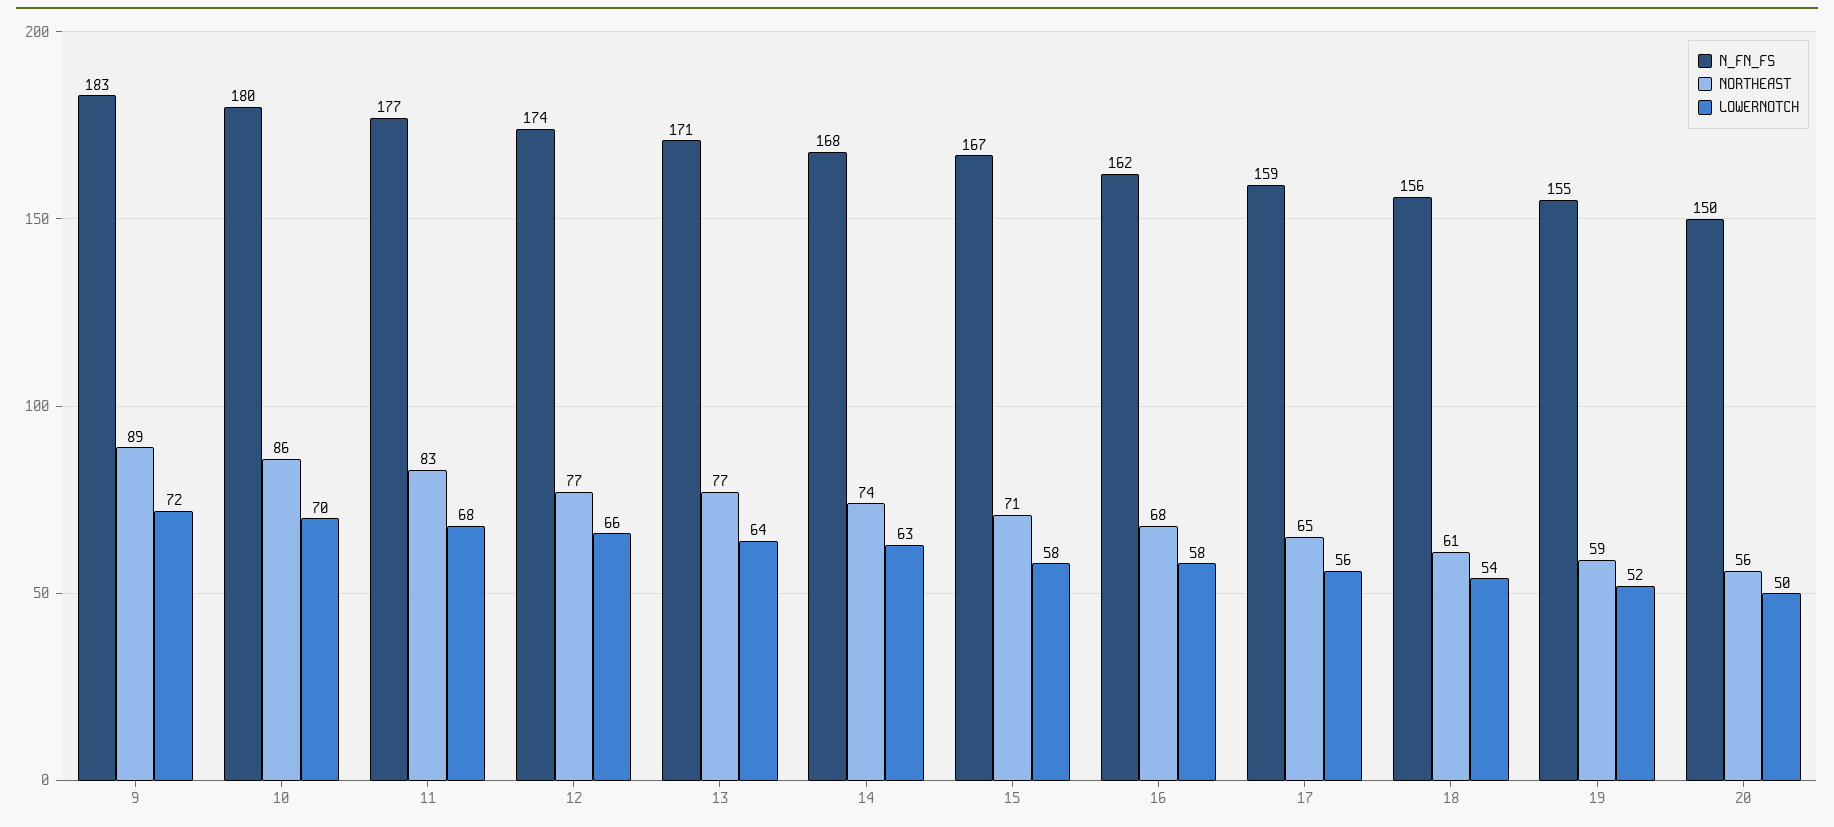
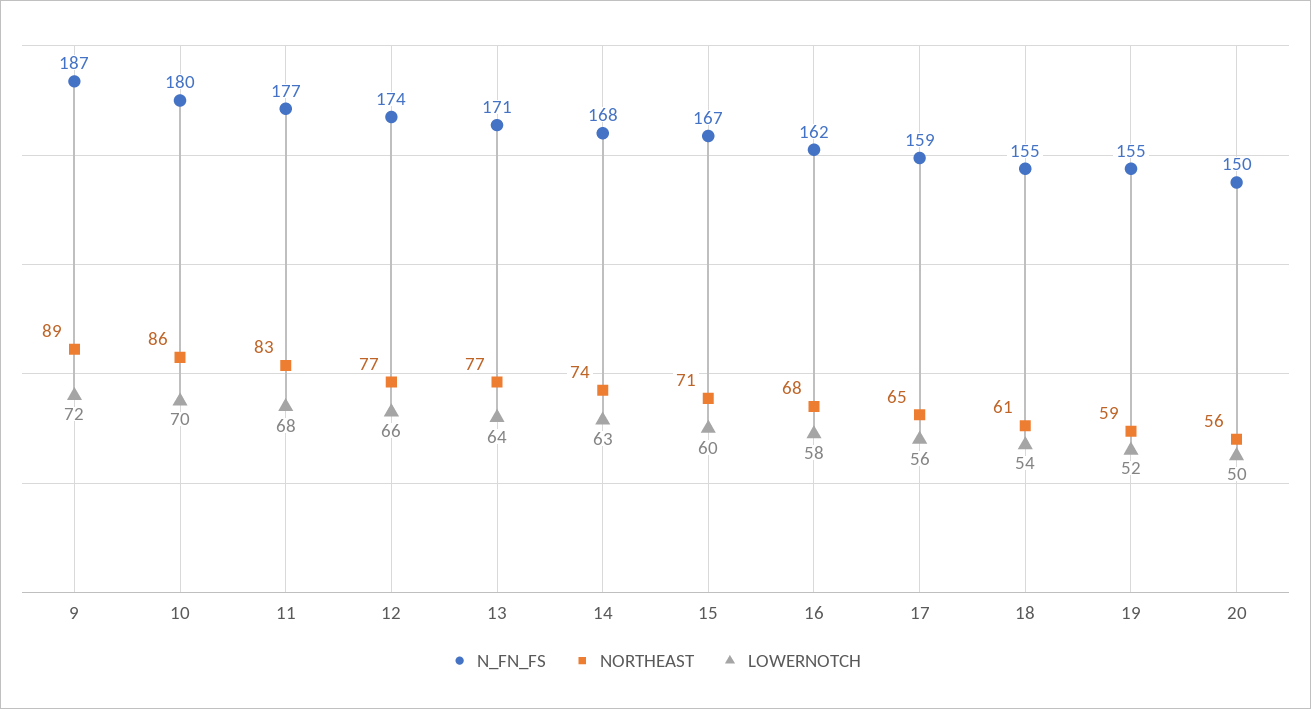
  {
    "N_FN_FS": {
-     "9": 183,
+     "9": 187,
      "10": 180,
      "11": 177,
      "12": 174,
      "13": 171,
      "14": 168,
      "15": 167,
      "16": 162,
      "17": 159,
-     "18": 156,
+     "18": 155,
      "19": 155,
      "20": 150
    },
    "NORTHEAST": {
      "9": 89,
      "10": 86,
      "11": 83,
      "12": 77,
      "13": 77,
      "14": 74,
      "15": 71,
      "16": 68,
      "17": 65,
      "18": 61,
      "19": 59,
      "20": 56
    },
    "LOWERNOTCH": {
      "9": 72,
      "10": 70,
      "11": 68,
      "12": 66,
      "13": 64,
      "14": 63,
-     "15": 58,
+     "15": 60,
      "16": 58,
      "17": 56,
      "18": 54,
      "19": 52,
      "20": 50
    }
  }

